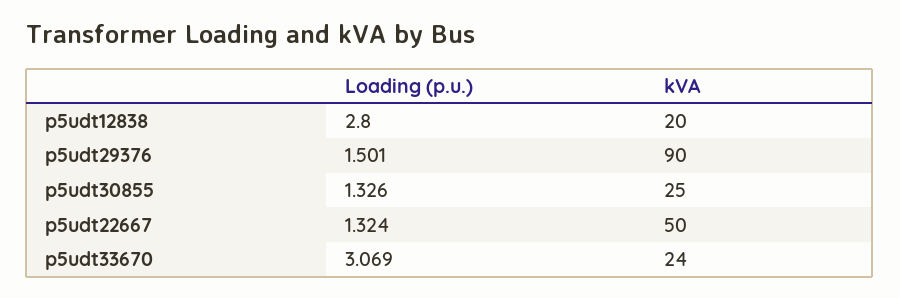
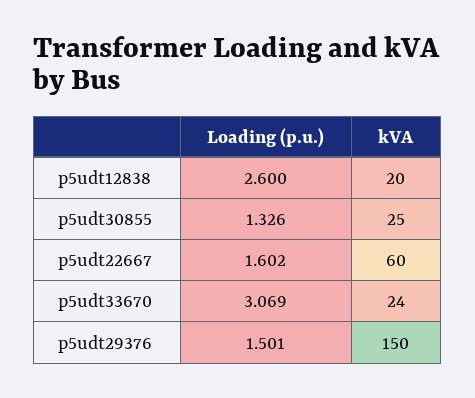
  {
    "Loading (p.u.)": {
-     "p5udt12838": 2.8,
+     "p5udt12838": 2.6,
      "p5udt29376": 1.501,
      "p5udt30855": 1.326,
-     "p5udt22667": 1.324,
+     "p5udt22667": 1.602,
      "p5udt33670": 3.069
    },
    "kVA": {
      "p5udt12838": 20,
-     "p5udt29376": 90,
+     "p5udt29376": 150,
      "p5udt30855": 25,
-     "p5udt22667": 50,
+     "p5udt22667": 60,
      "p5udt33670": 24
    }
  }

